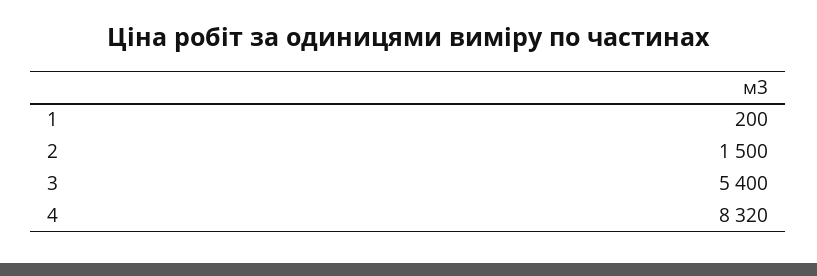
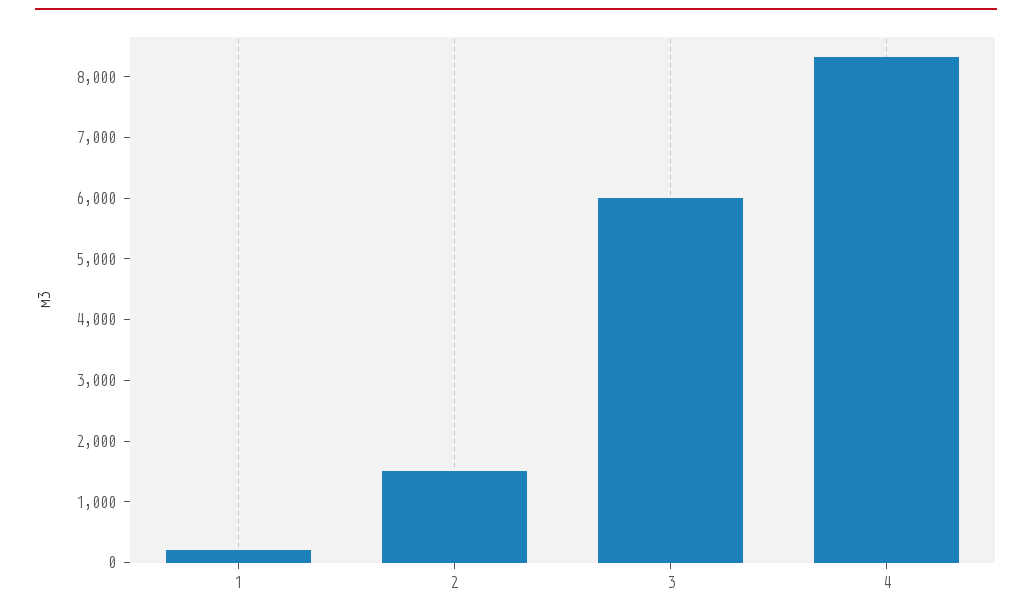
  {
    "1": 200,
    "2": 1500,
-   "3": 5400,
+   "3": 6000,
    "4": 8320
  }

